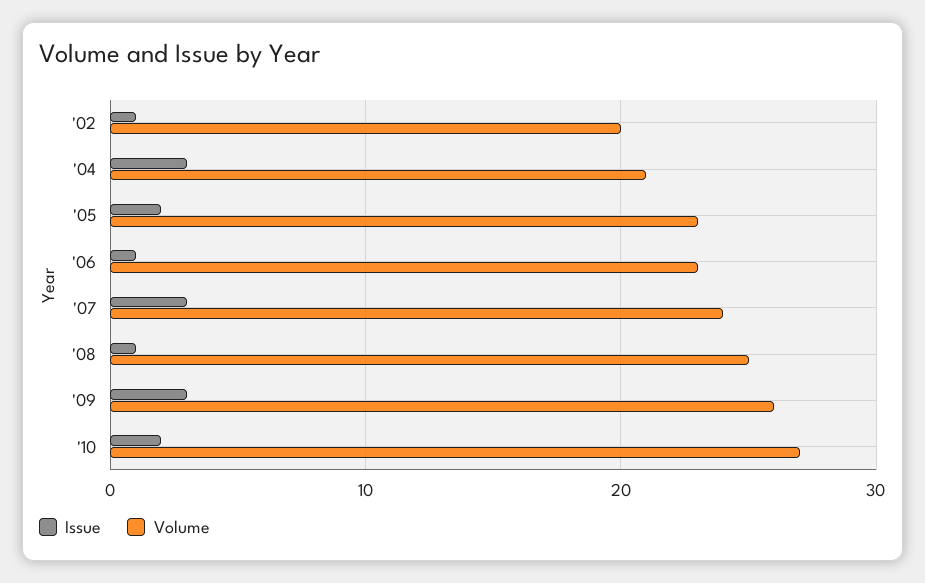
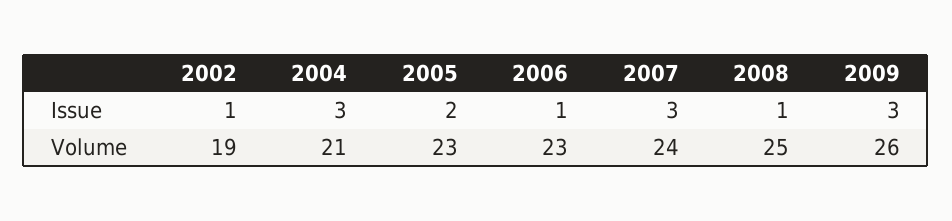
  {
    "Issue": {
      "'02": 1,
      "'04": 3,
      "'05": 2,
      "'06": 1,
      "'07": 3,
      "'08": 1,
-     "'09": 3,
+     "'09": 3
-     "'10": 2
    },
    "Volume": {
-     "'02": 20,
+     "'02": 19,
      "'04": 21,
      "'05": 23,
      "'06": 23,
      "'07": 24,
      "'08": 25,
-     "'09": 26,
+     "'09": 26
-     "'10": 27
    }
  }

